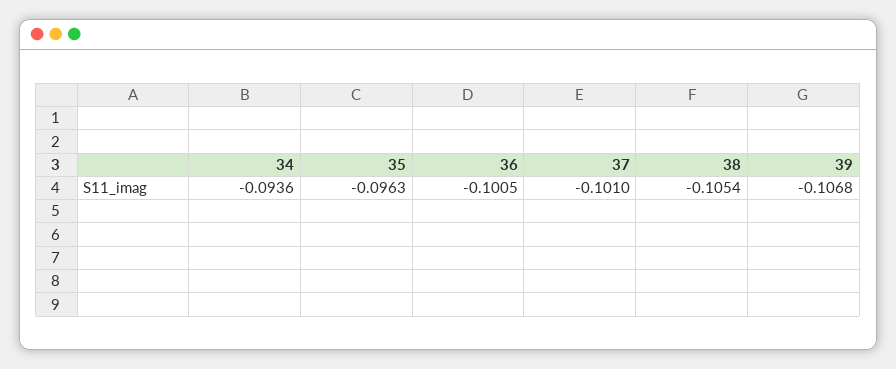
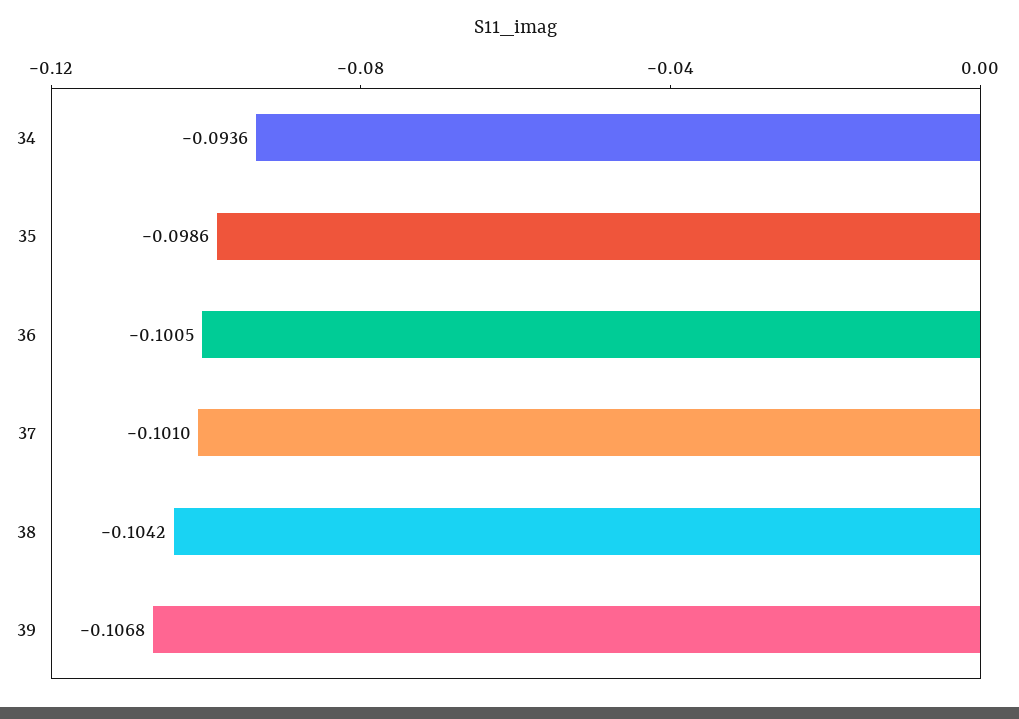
  {
    "34": -0.0936,
-   "35": -0.0963,
+   "35": -0.0986,
    "36": -0.1005,
    "37": -0.101,
-   "38": -0.1054,
+   "38": -0.1042,
    "39": -0.1068
  }

